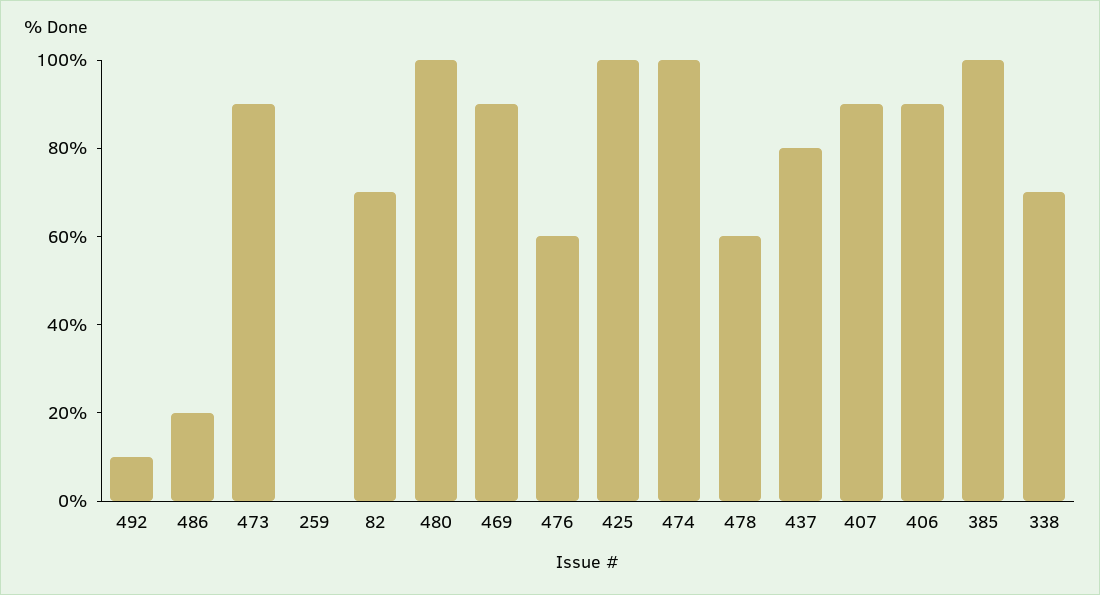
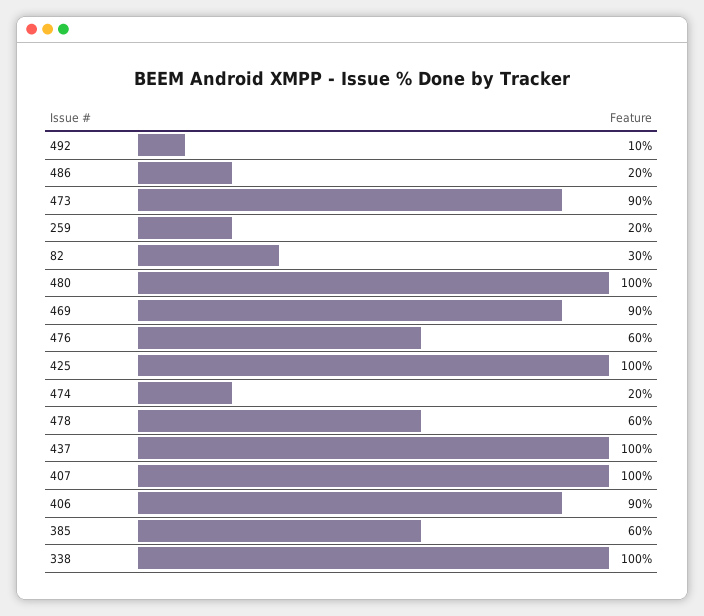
  {
    "492": 10,
    "486": 20,
    "473": 90,
-   "259": 0,
+   "259": 20,
-   "82": 70,
+   "82": 30,
    "480": 100,
    "469": 90,
    "476": 60,
    "425": 100,
-   "474": 100,
+   "474": 20,
    "478": 60,
-   "437": 80,
+   "437": 100,
-   "407": 90,
+   "407": 100,
    "406": 90,
-   "385": 100,
+   "385": 60,
-   "338": 70
+   "338": 100
  }

